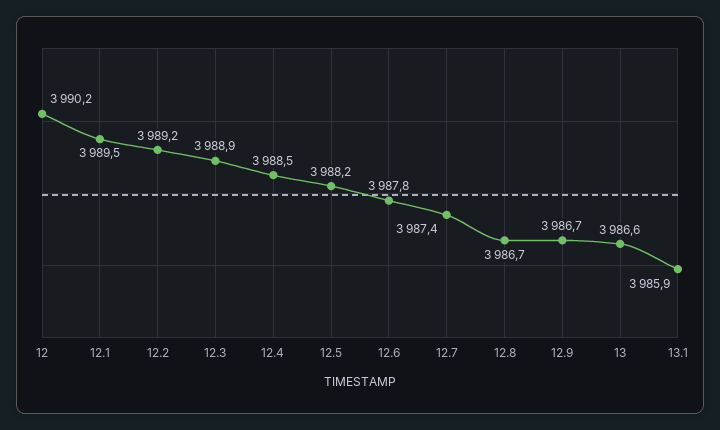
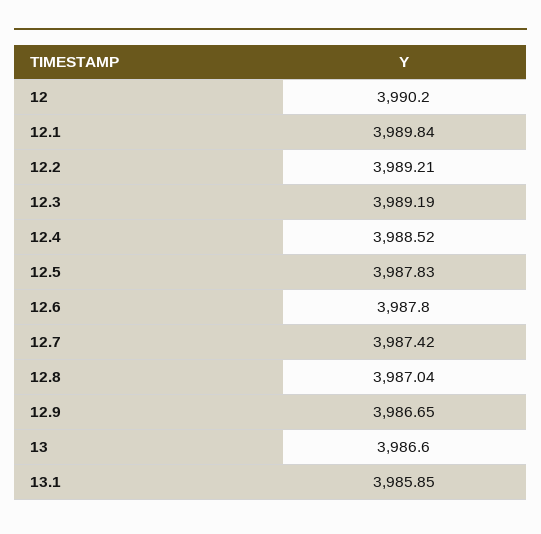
  {
    "12": 3990.2,
-   "12.1": 3989.5,
+   "12.1": 3989.84,
    "12.2": 3989.21,
-   "12.3": 3988.9,
+   "12.3": 3989.19,
    "12.4": 3988.52,
-   "12.5": 3988.2,
+   "12.5": 3987.83,
    "12.6": 3987.8,
    "12.7": 3987.42,
-   "12.8": 3986.7,
+   "12.8": 3987.04,
    "12.9": 3986.65,
    "13": 3986.6,
    "13.1": 3985.85
  }

